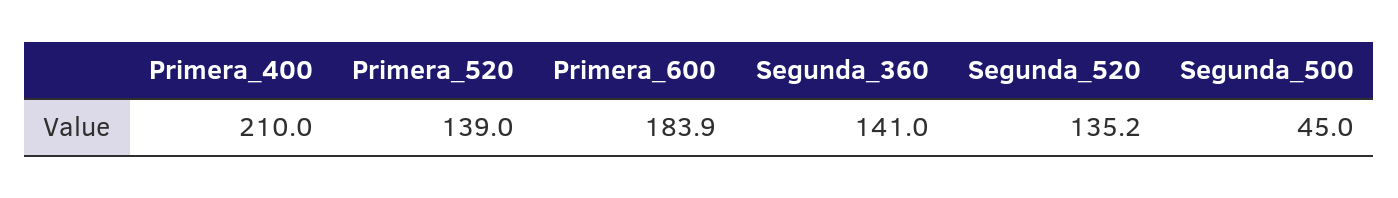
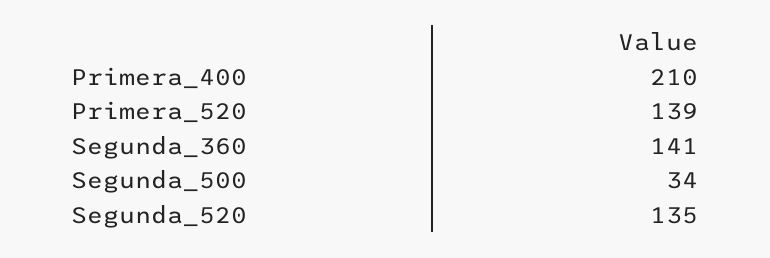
  {
    "Primera_400": 210,
    "Primera_520": 139,
-   "Primera_600": 183.9,
    "Segunda_360": 141,
-   "Segunda_520": 135.2,
+   "Segunda_520": 135,
-   "Segunda_500": 45
+   "Segunda_500": 34
  }

